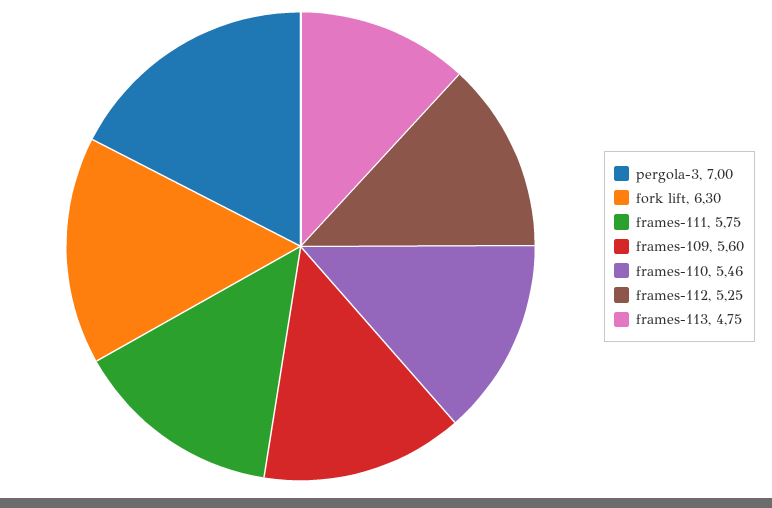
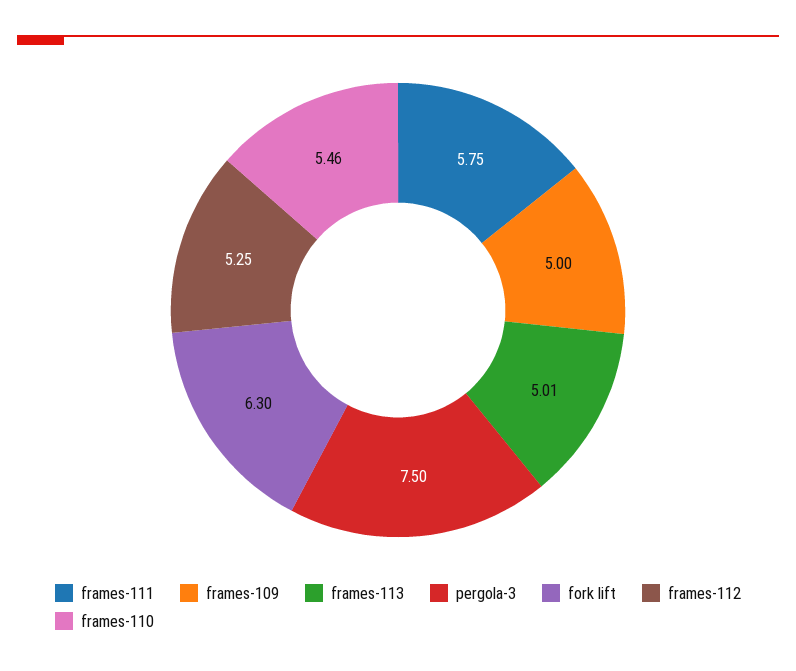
  {
-   "pergola-3": 7,
+   "pergola-3": 7.5,
    "fork lift": 6.3,
    "frames-111": 5.75,
-   "frames-109": 5.6,
+   "frames-109": 5,
    "frames-110": 5.46,
    "frames-112": 5.25,
-   "frames-113": 4.75
+   "frames-113": 5.01
  }

